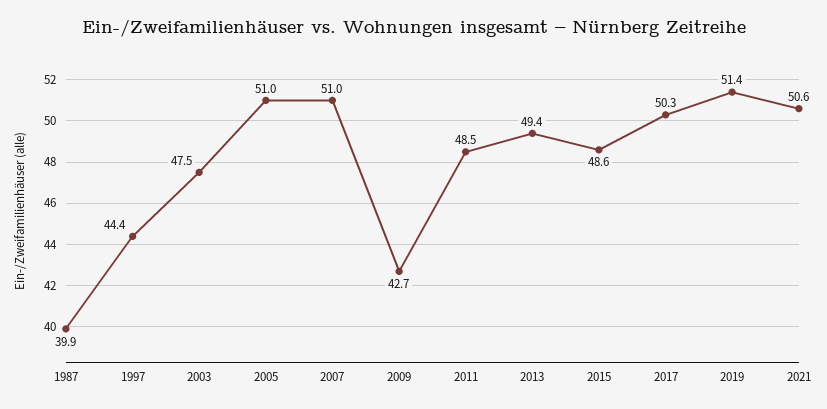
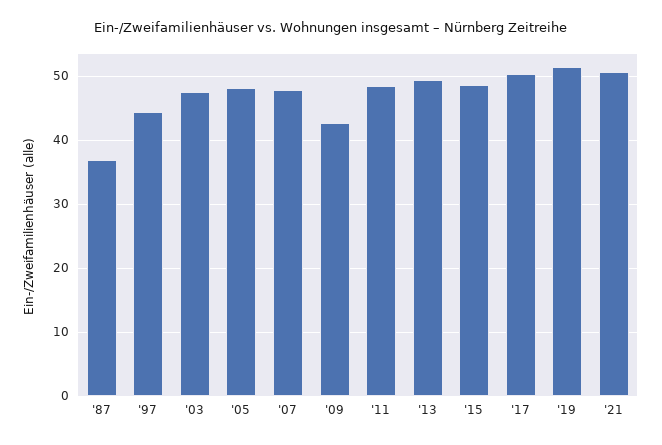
  {
-   "1987": 39.9,
+   "1987": 37,
    "1997": 44.4,
    "2003": 47.5,
-   "2005": 51,
+   "2005": 48,
-   "2007": 51,
+   "2007": 48,
    "2009": 42.7,
    "2011": 48.5,
    "2013": 49.4,
    "2015": 48.6,
    "2017": 50.3,
    "2019": 51.4,
    "2021": 50.6
  }

